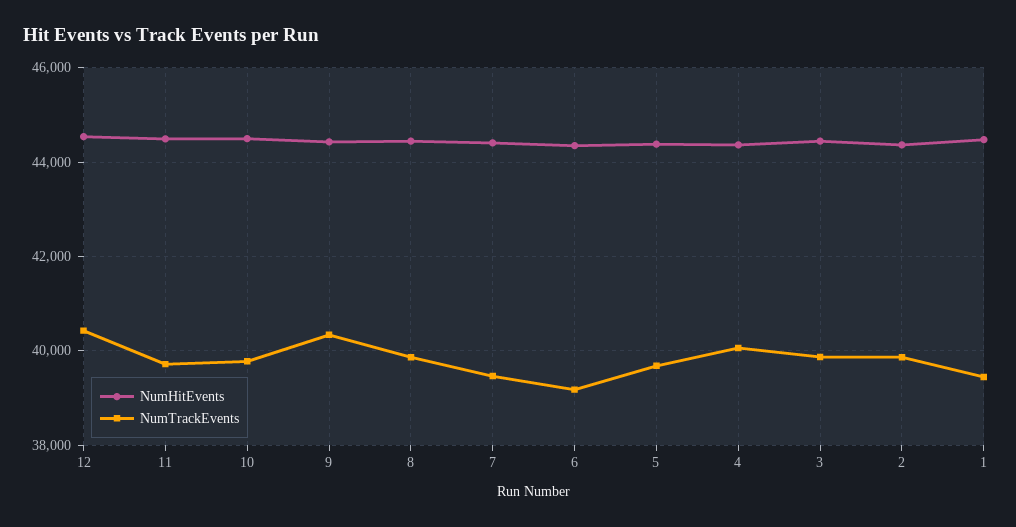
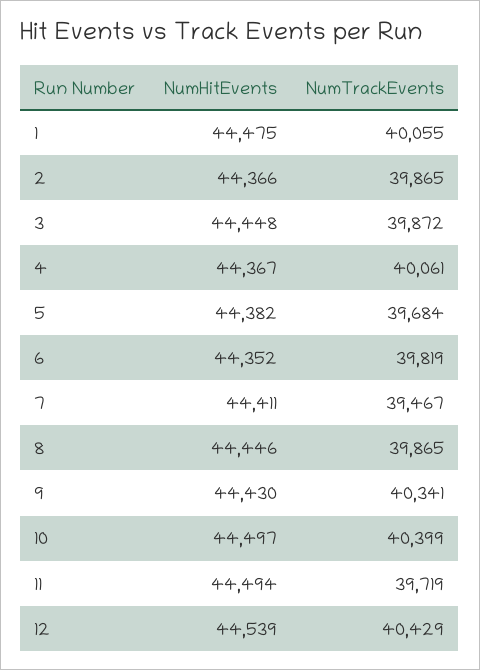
  {
    "NumHitEvents": {
      "12": 44539,
      "11": 44494,
      "10": 44497,
      "9": 44430,
      "8": 44446,
      "7": 44411,
      "6": 44352,
      "5": 44382,
      "4": 44367,
      "3": 44448,
      "2": 44366,
      "1": 44475
    },
    "NumTrackEvents": {
      "12": 40429,
      "11": 39719,
-     "10": 39800,
+     "10": 40399,
      "9": 40341,
      "8": 39865,
      "7": 39467,
-     "6": 39200,
+     "6": 39819,
      "5": 39684,
      "4": 40061,
      "3": 39872,
      "2": 39865,
-     "1": 39400
+     "1": 40055
    }
  }

